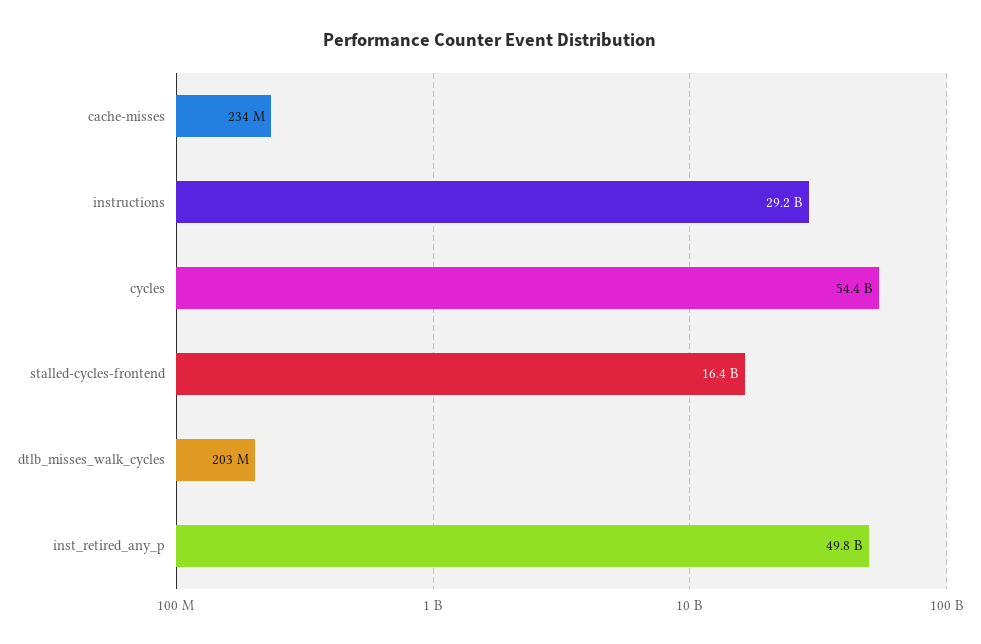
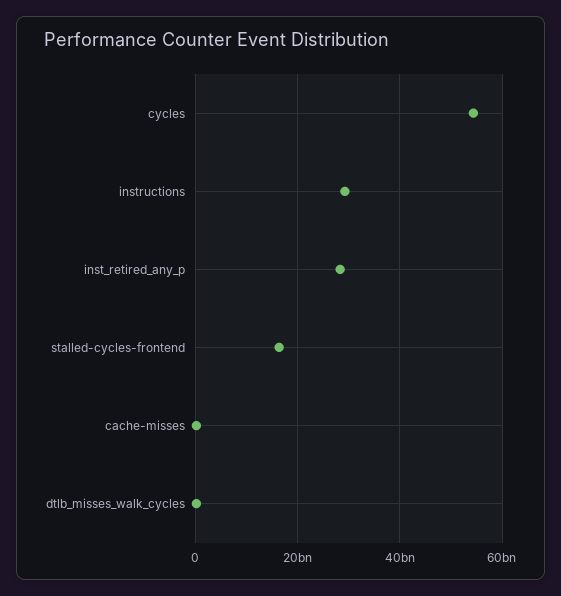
  {
    "cache-misses": 234000000,
    "instructions": 29200000000,
    "cycles": 54400000000,
    "stalled-cycles-frontend": 16400000000,
    "dtlb_misses_walk_cycles": 203000000,
-   "inst_retired_any_p": 49800000000
+   "inst_retired_any_p": 28000000000
  }

